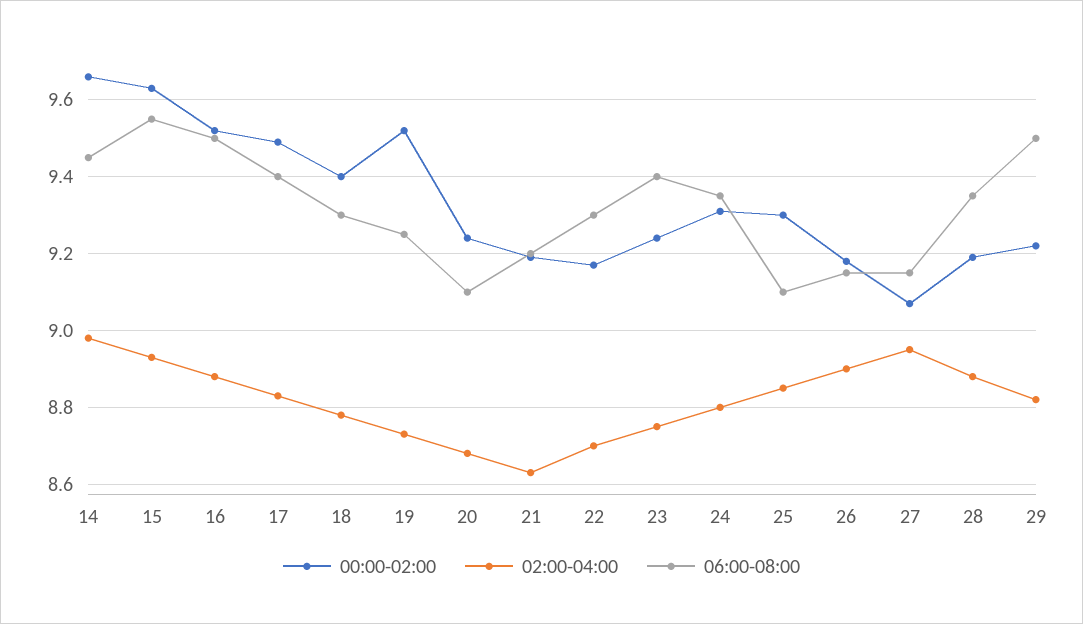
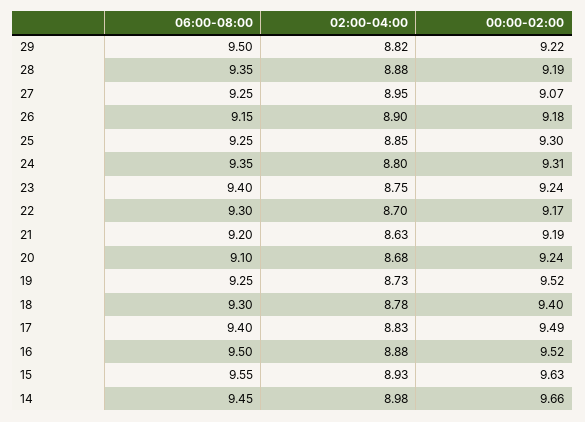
  {
    "00:00-02:00": {
      "14": 9.66,
      "15": 9.63,
      "16": 9.52,
      "17": 9.49,
      "18": 9.4,
      "19": 9.52,
      "20": 9.24,
      "21": 9.19,
      "22": 9.17,
      "23": 9.24,
      "24": 9.31,
      "25": 9.3,
      "26": 9.18,
      "27": 9.07,
      "28": 9.19,
      "29": 9.22
    },
    "02:00-04:00": {
      "14": 8.98,
      "15": 8.93,
      "16": 8.88,
      "17": 8.83,
      "18": 8.78,
      "19": 8.73,
      "20": 8.68,
      "21": 8.63,
      "22": 8.7,
      "23": 8.75,
      "24": 8.8,
      "25": 8.85,
      "26": 8.9,
      "27": 8.95,
      "28": 8.88,
      "29": 8.82
    },
    "06:00-08:00": {
      "14": 9.45,
      "15": 9.55,
      "16": 9.5,
      "17": 9.4,
      "18": 9.3,
      "19": 9.25,
      "20": 9.1,
      "21": 9.2,
      "22": 9.3,
      "23": 9.4,
      "24": 9.35,
-     "25": 9.1,
+     "25": 9.25,
      "26": 9.15,
-     "27": 9.15,
+     "27": 9.25,
      "28": 9.35,
      "29": 9.5
    }
  }

